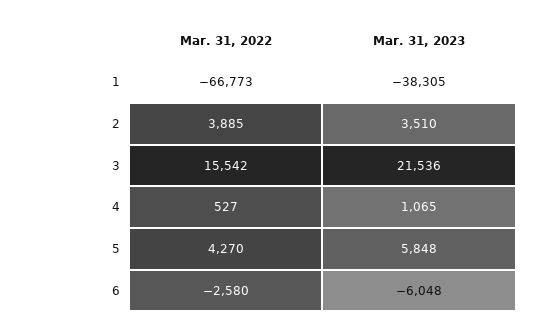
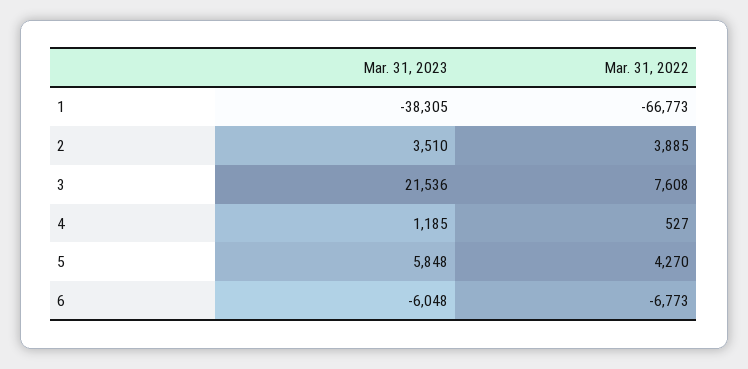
  {
    "Mar. 31, 2022": {
      "1": -66773,
      "2": 3885,
-     "3": 15542,
+     "3": 7608,
      "4": 527,
      "5": 4270,
-     "6": -2580
+     "6": -6773
    },
    "Mar. 31, 2023": {
      "1": -38305,
      "2": 3510,
      "3": 21536,
-     "4": 1065,
+     "4": 1185,
      "5": 5848,
      "6": -6048
    }
  }

